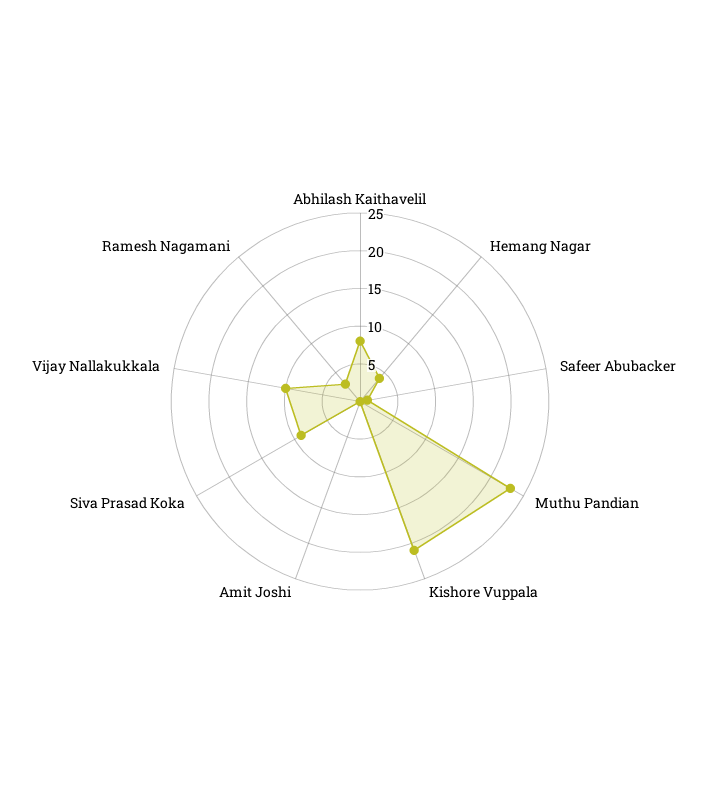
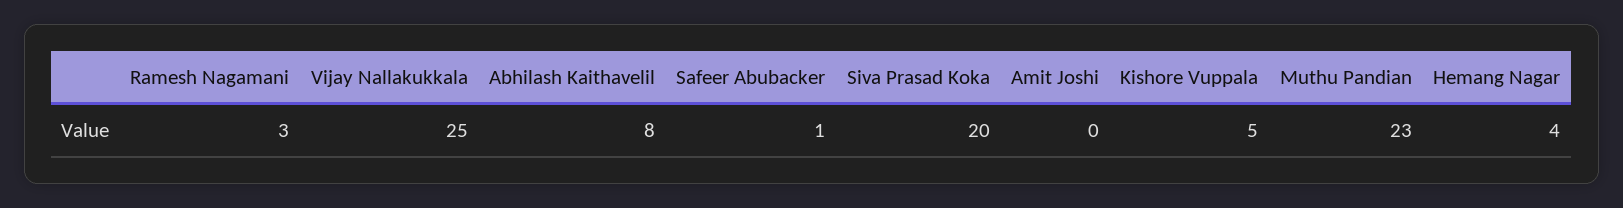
  {
    "Abhilash Kaithavelil": 8,
    "Hemang Nagar": 4,
    "Safeer Abubacker": 1,
    "Muthu Pandian": 23,
-   "Kishore Vuppala": 20,
+   "Kishore Vuppala": 5,
    "Amit Joshi": 0,
-   "Siva Prasad Koka": 10,
+   "Siva Prasad Koka": 20,
-   "Vijay Nallakukkala": 10,
+   "Vijay Nallakukkala": 25,
    "Ramesh Nagamani": 3
  }

